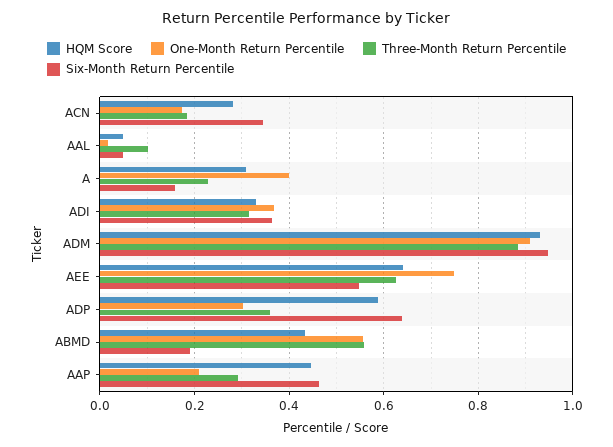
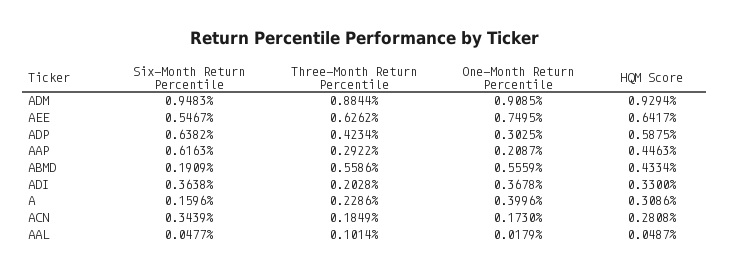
  {
    "HQM Score": {
      "ACN": 0.2808,
      "AAL": 0.0487,
      "A": 0.3086,
      "ADI": 0.33,
      "ADM": 0.9294,
      "AEE": 0.6417,
      "ADP": 0.5875,
      "ABMD": 0.4334,
      "AAP": 0.4463
    },
    "One-Month Return Percentile": {
      "ACN": 0.173,
      "AAL": 0.0179,
      "A": 0.3996,
      "ADI": 0.3678,
      "ADM": 0.9085,
      "AEE": 0.7495,
      "ADP": 0.3025,
      "ABMD": 0.5559,
      "AAP": 0.2087
    },
    "Three-Month Return Percentile": {
      "ACN": 0.1849,
      "AAL": 0.1014,
      "A": 0.2286,
-     "ADI": 0.32,
+     "ADI": 0.2028,
      "ADM": 0.8844,
      "AEE": 0.6262,
-     "ADP": 0.36,
+     "ADP": 0.4234,
      "ABMD": 0.5586,
      "AAP": 0.2922
    },
    "Six-Month Return Percentile": {
      "ACN": 0.3439,
      "AAL": 0.0477,
      "A": 0.1596,
      "ADI": 0.3638,
      "ADM": 0.9483,
      "AEE": 0.5467,
      "ADP": 0.6382,
      "ABMD": 0.1909,
-     "AAP": 0.46
+     "AAP": 0.6163
    }
  }

